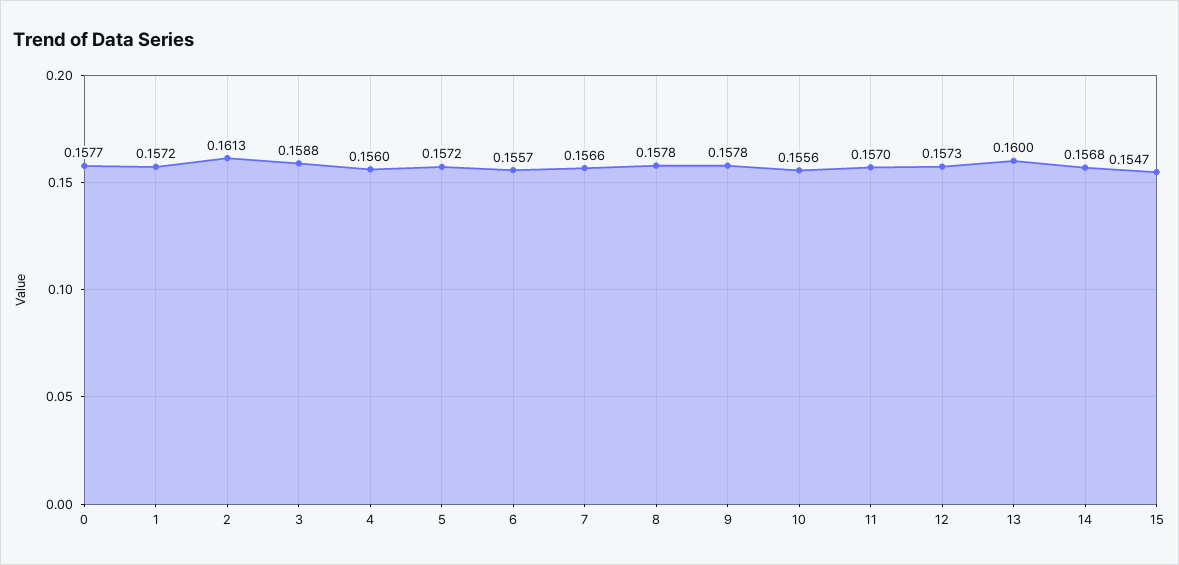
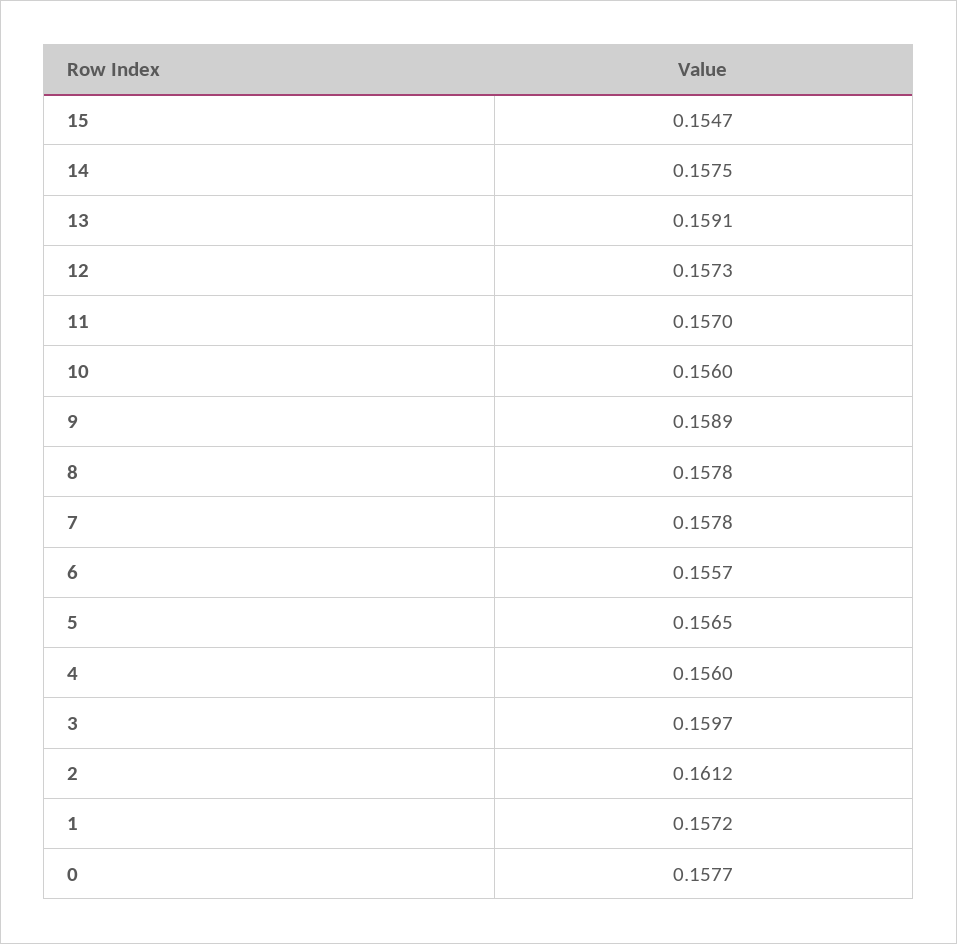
  {
    "0": 0.1577,
    "1": 0.1572,
-   "2": 0.1613,
+   "2": 0.1612,
-   "3": 0.1588,
+   "3": 0.1597,
    "4": 0.156,
-   "5": 0.1572,
+   "5": 0.1565,
    "6": 0.1557,
-   "7": 0.1566,
+   "7": 0.1578,
    "8": 0.1578,
-   "9": 0.1578,
+   "9": 0.1589,
-   "10": 0.1556,
+   "10": 0.156,
    "11": 0.157,
    "12": 0.1573,
-   "13": 0.16,
+   "13": 0.1591,
-   "14": 0.1568,
+   "14": 0.1575,
    "15": 0.1547
  }

